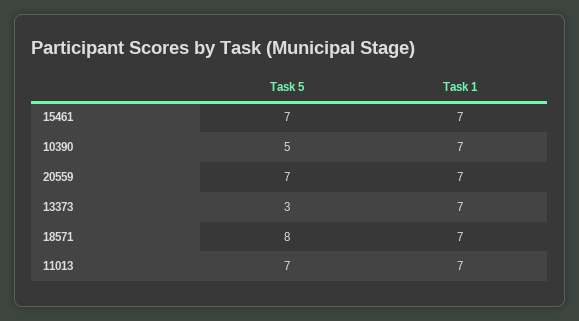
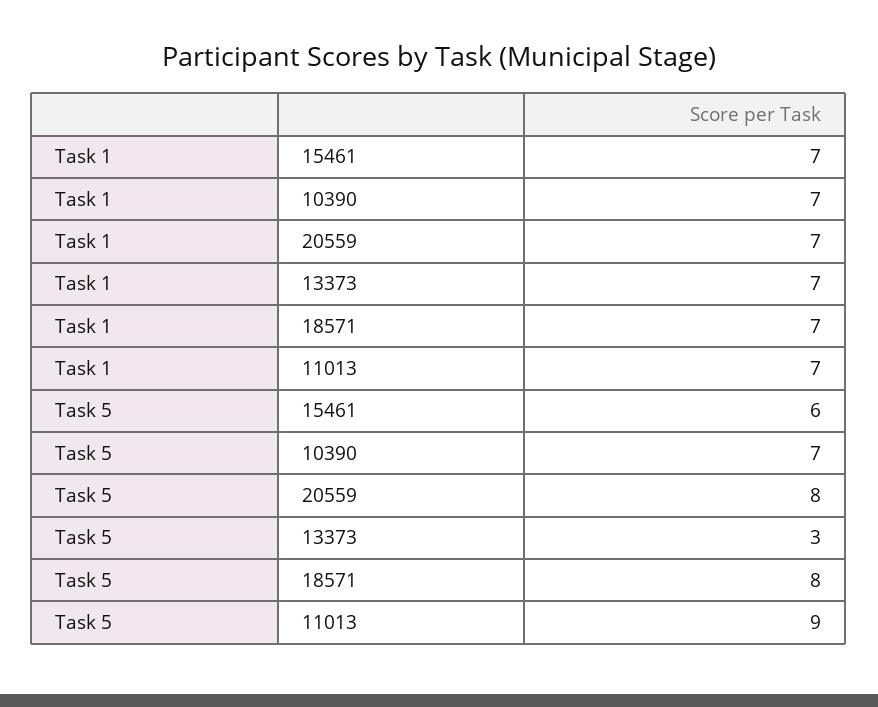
  {
    "Task 5": {
-     "15461": 7,
+     "15461": 6,
-     "10390": 5,
+     "10390": 7,
-     "20559": 7,
+     "20559": 8,
      "13373": 3,
      "18571": 8,
-     "11013": 7
+     "11013": 9
    },
    "Task 1": {
      "15461": 7,
      "10390": 7,
      "20559": 7,
      "13373": 7,
      "18571": 7,
      "11013": 7
    }
  }

